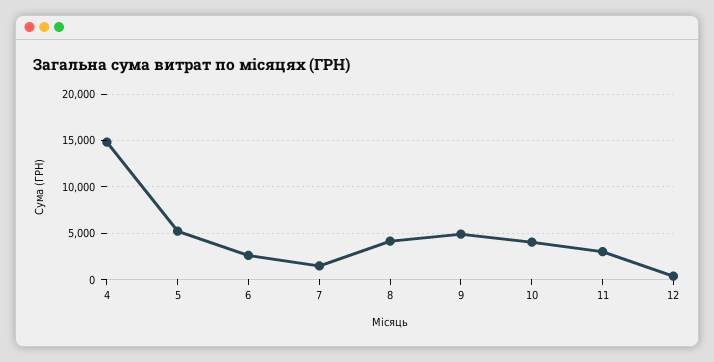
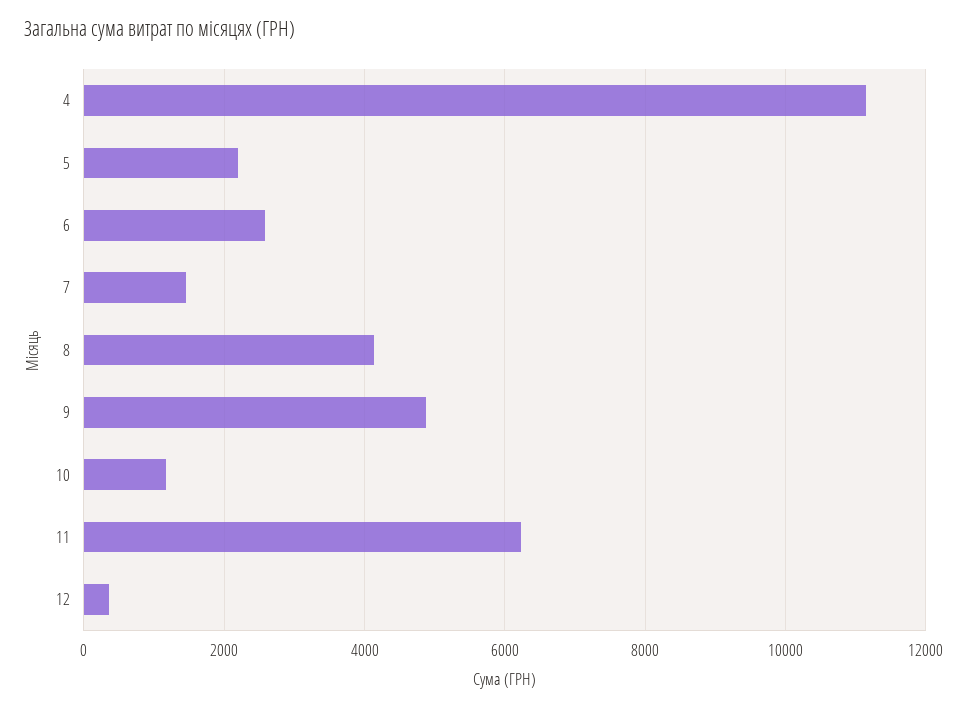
  {
-   "4": 15000,
+   "4": 11200,
-   "5": 5000,
+   "5": 2200,
    "6": 2600,
    "7": 1400,
    "8": 4200,
    "9": 4800,
-   "10": 4000,
+   "10": 1200,
-   "11": 3000,
+   "11": 6200,
    "12": 400
  }

